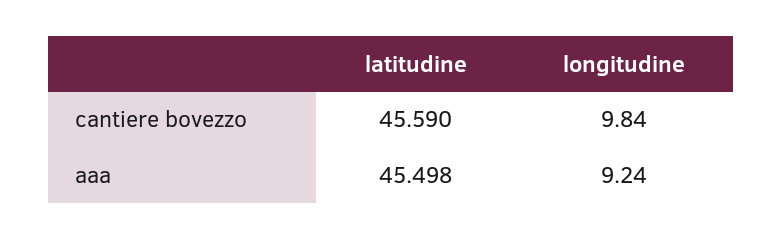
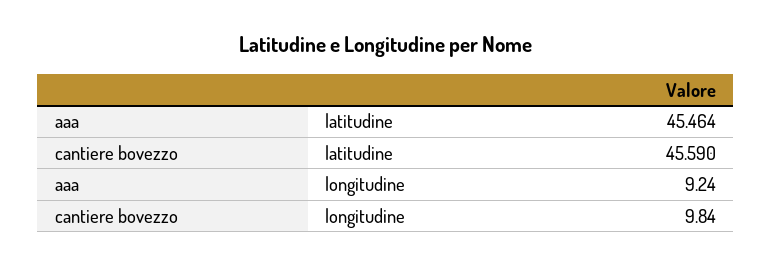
  {
    "latitudine": {
      "cantiere bovezzo": 45.59,
-     "aaa": 45.498
+     "aaa": 45.464
    },
    "longitudine": {
      "cantiere bovezzo": 9.84,
      "aaa": 9.24
    }
  }

